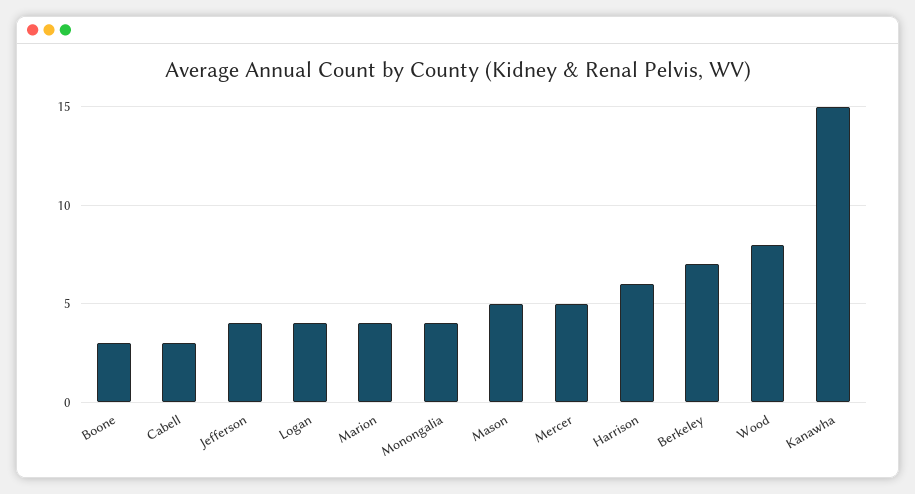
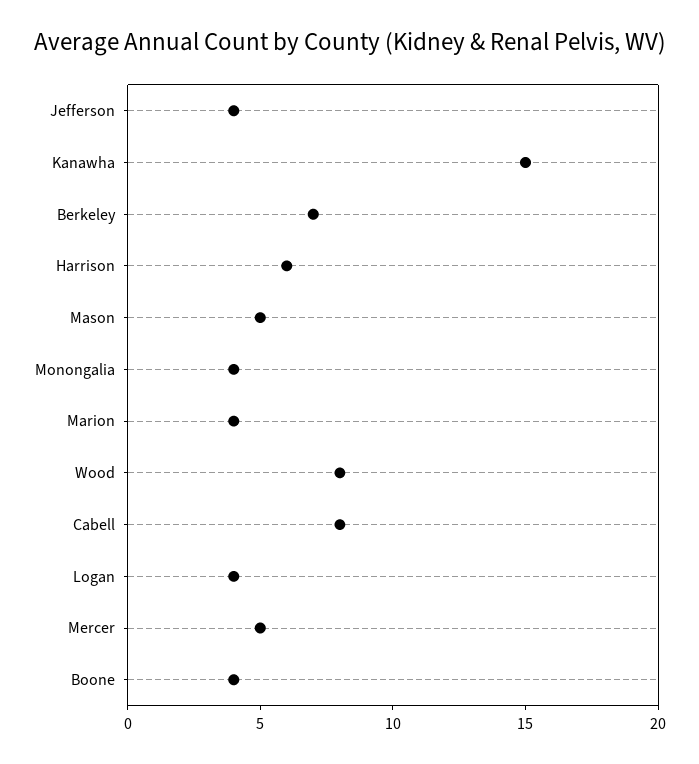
  {
-   "Boone": 3,
+   "Boone": 4,
-   "Cabell": 3,
+   "Cabell": 8,
    "Jefferson": 4,
    "Logan": 4,
    "Marion": 4,
    "Monongalia": 4,
    "Mason": 5,
    "Mercer": 5,
    "Harrison": 6,
    "Berkeley": 7,
    "Wood": 8,
    "Kanawha": 15
  }

